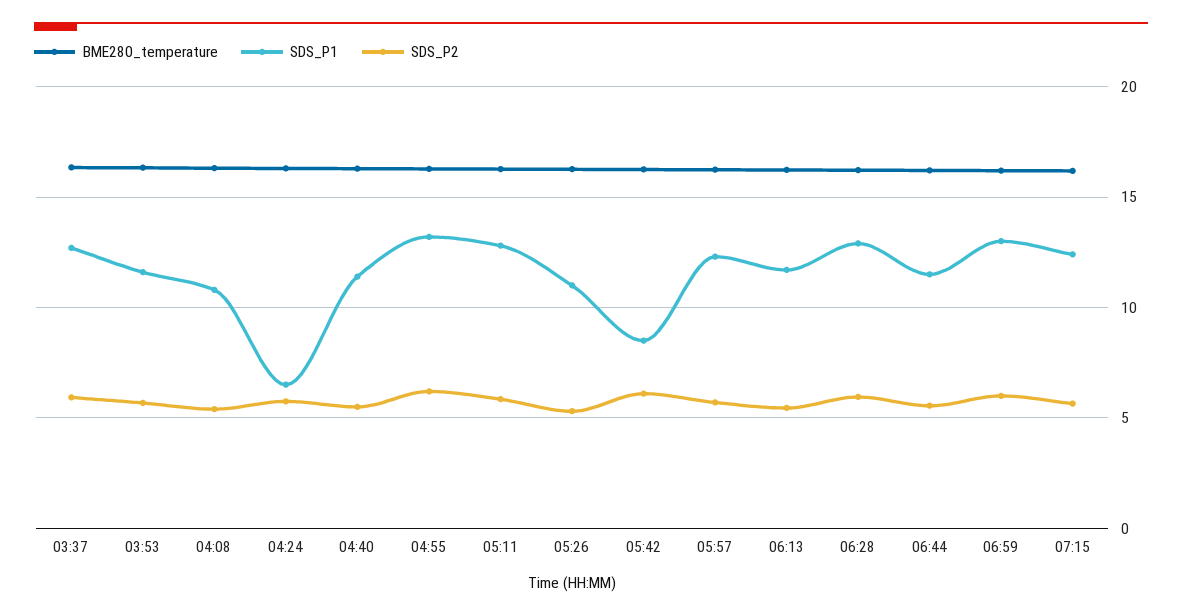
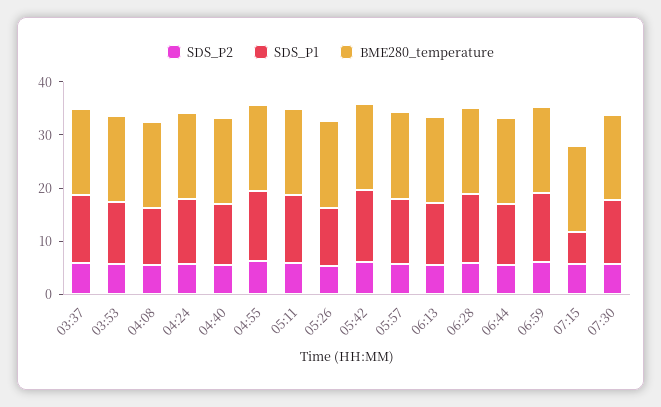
  {
    "BME280_temperature": {
      "03:37": 16.5,
      "03:53": 16.5,
      "04:08": 16.5,
      "04:24": 16.5,
      "04:40": 16.5,
      "04:55": 16.5,
      "05:11": 16.5,
      "05:26": 16.5,
      "05:42": 16.5,
      "05:57": 16,
      "06:13": 16,
      "06:28": 16,
      "06:44": 16,
      "06:59": 16,
-     "07:15": 16
+     "07:15": 16,
+     "07:30": 16
    },
    "SDS_P1": {
      "03:37": 12.5,
      "03:53": 11.5,
      "04:08": 11,
-     "04:24": 6.5,
+     "04:24": 12,
      "04:40": 11.5,
      "04:55": 13,
      "05:11": 13,
      "05:26": 11,
-     "05:42": 8.5,
+     "05:42": 14,
      "05:57": 12.5,
      "06:13": 11.5,
      "06:28": 13,
      "06:44": 11.5,
      "06:59": 13,
-     "07:15": 12.5
+     "07:15": 6,
+     "07:30": 12
    },
    "SDS_P2": {
      "03:37": 6,
      "03:53": 5.5,
      "04:08": 5.5,
      "04:24": 6,
      "04:40": 5.5,
      "04:55": 6,
      "05:11": 6,
      "05:26": 5.5,
      "05:42": 6,
      "05:57": 5.5,
      "06:13": 5.5,
      "06:28": 6,
      "06:44": 5.5,
      "06:59": 6,
-     "07:15": 5.5
+     "07:15": 5.5,
+     "07:30": 6
    }
  }

